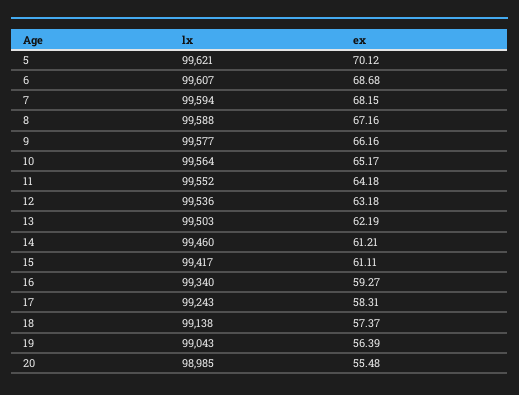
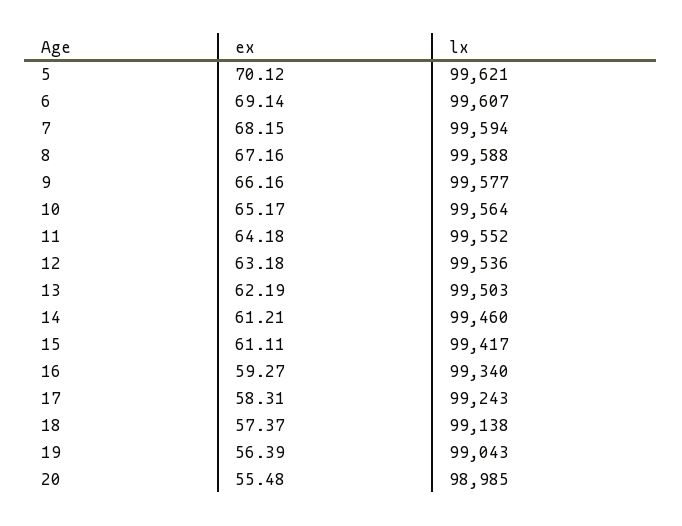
  {
    "lx": {
      "5": 99621,
      "6": 99607,
      "7": 99594,
      "8": 99588,
      "9": 99577,
      "10": 99564,
      "11": 99552,
      "12": 99536,
      "13": 99503,
      "14": 99460,
      "15": 99417,
      "16": 99340,
      "17": 99243,
      "18": 99138,
      "19": 99043,
      "20": 98985
    },
    "ex": {
      "5": 70.12,
-     "6": 68.68,
+     "6": 69.14,
      "7": 68.15,
      "8": 67.16,
      "9": 66.16,
      "10": 65.17,
      "11": 64.18,
      "12": 63.18,
      "13": 62.19,
      "14": 61.21,
      "15": 61.11,
      "16": 59.27,
      "17": 58.31,
      "18": 57.37,
      "19": 56.39,
      "20": 55.48
    }
  }

